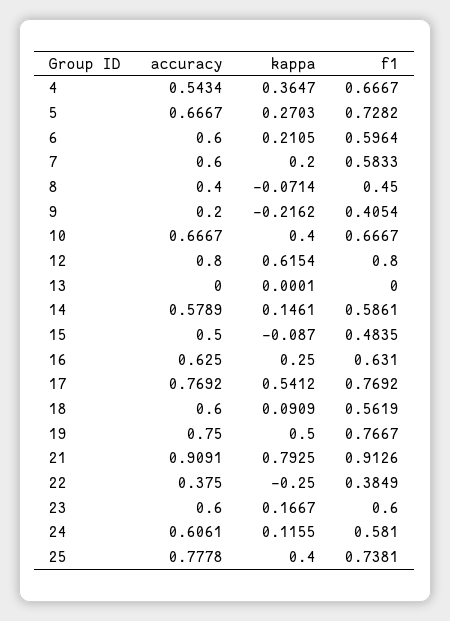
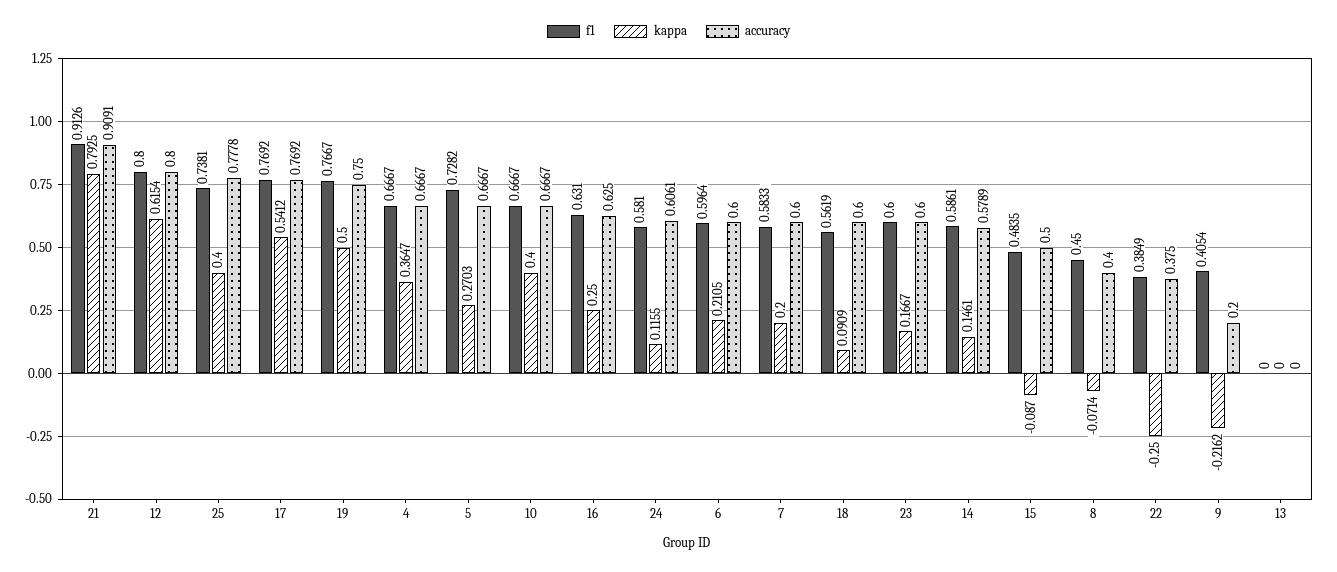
  {
    "accuracy": {
-     "4": 0.5434,
+     "4": 0.6667,
      "5": 0.6667,
      "6": 0.6,
      "7": 0.6,
      "8": 0.4,
      "9": 0.2,
      "10": 0.6667,
      "12": 0.8,
      "13": 0,
      "14": 0.5789,
      "15": 0.5,
      "16": 0.625,
      "17": 0.7692,
      "18": 0.6,
      "19": 0.75,
      "21": 0.9091,
      "22": 0.375,
      "23": 0.6,
      "24": 0.6061,
      "25": 0.7778
    },
    "kappa": {
      "4": 0.3647,
      "5": 0.2703,
      "6": 0.2105,
      "7": 0.2,
      "8": -0.0714,
      "9": -0.2162,
      "10": 0.4,
      "12": 0.6154,
-     "13": 0.0001,
+     "13": 0,
      "14": 0.1461,
      "15": -0.087,
      "16": 0.25,
      "17": 0.5412,
      "18": 0.0909,
      "19": 0.5,
      "21": 0.7925,
      "22": -0.25,
      "23": 0.1667,
      "24": 0.1155,
      "25": 0.4
    },
    "f1": {
      "4": 0.6667,
      "5": 0.7282,
      "6": 0.5964,
      "7": 0.5833,
      "8": 0.45,
      "9": 0.4054,
      "10": 0.6667,
      "12": 0.8,
      "13": 0,
      "14": 0.5861,
      "15": 0.4835,
      "16": 0.631,
      "17": 0.7692,
      "18": 0.5619,
      "19": 0.7667,
      "21": 0.9126,
      "22": 0.3849,
      "23": 0.6,
      "24": 0.581,
      "25": 0.7381
    }
  }

